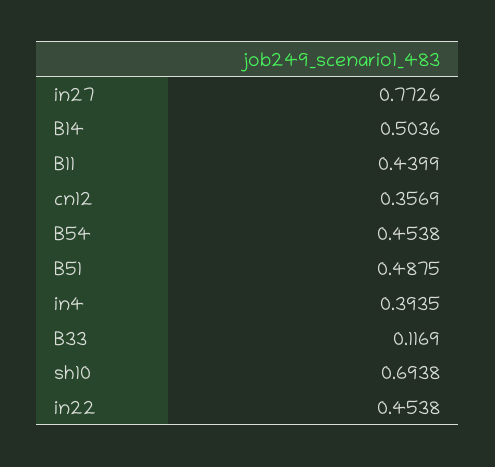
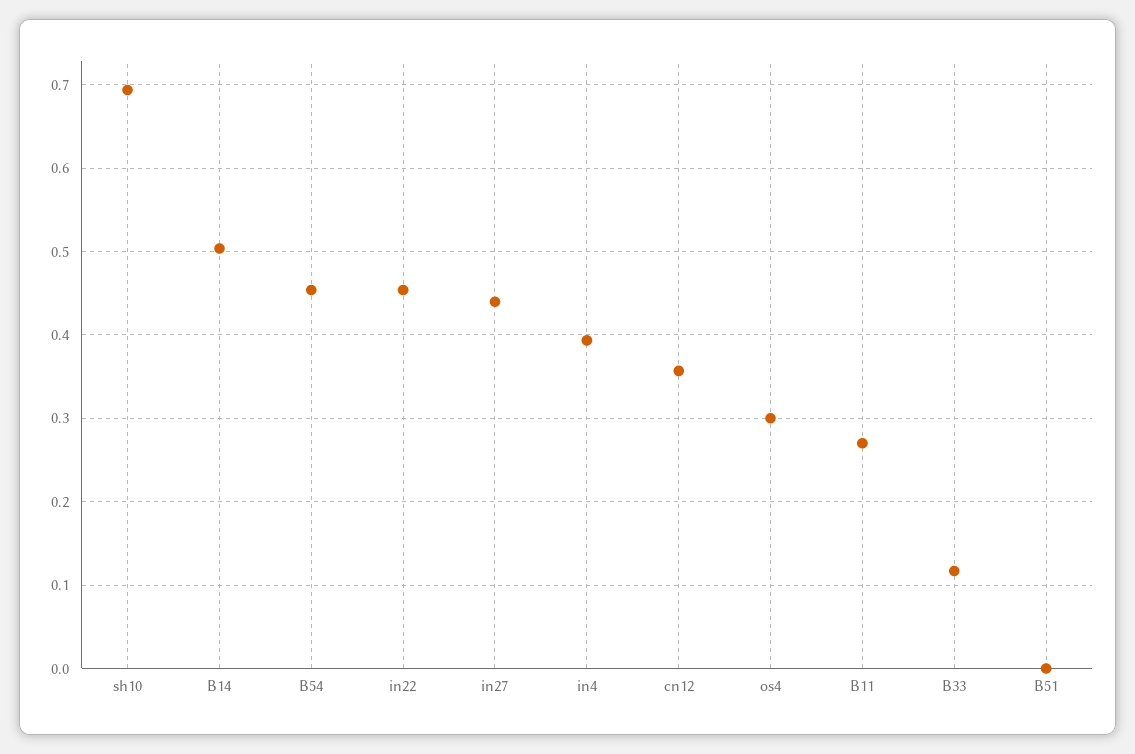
  {
-   "in27": 0.7726,
+   "in27": 0.44,
    "B14": 0.5036,
-   "B11": 0.4399,
+   "B11": 0.27,
    "cn12": 0.3569,
    "B54": 0.4538,
-   "B51": 0.4875,
+   "B51": 0,
    "in4": 0.3935,
    "B33": 0.1169,
    "sh10": 0.6938,
-   "in22": 0.4538
+   "in22": 0.4538,
+   "os4": 0.3
  }

